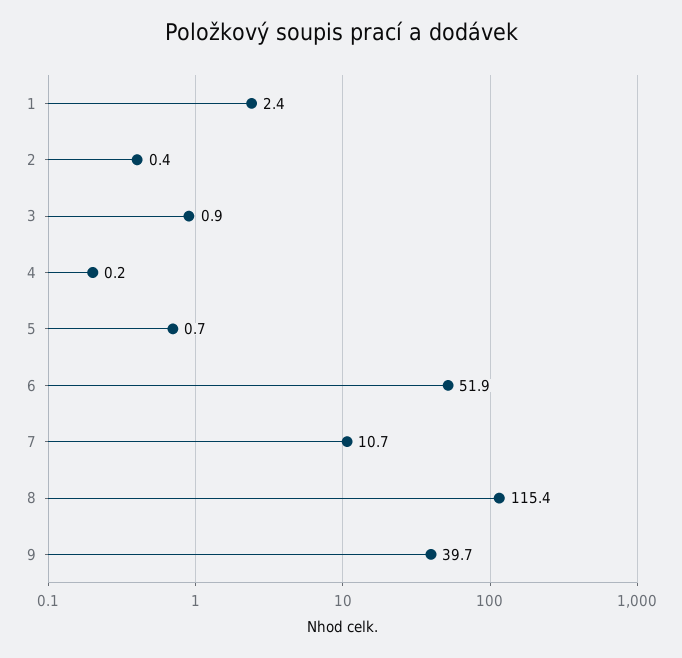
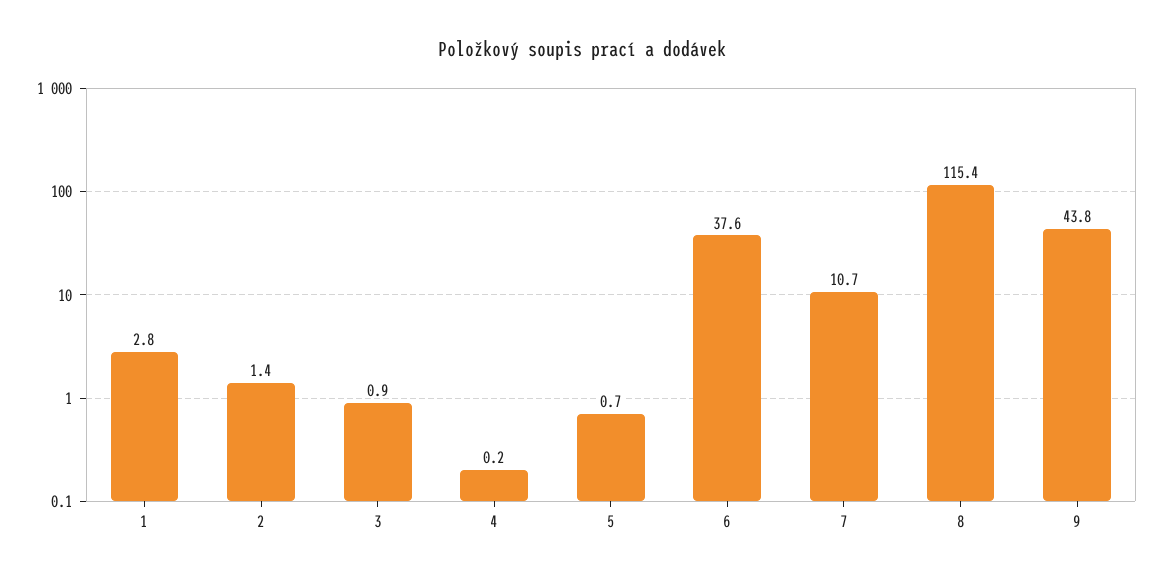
  {
-   "1": 2.4,
+   "1": 2.8,
-   "2": 0.4,
+   "2": 1.4,
    "3": 0.9,
    "4": 0.2,
    "5": 0.7,
-   "6": 51.9,
+   "6": 37.6,
    "7": 10.7,
    "8": 115.4,
-   "9": 39.7
+   "9": 43.8
  }

